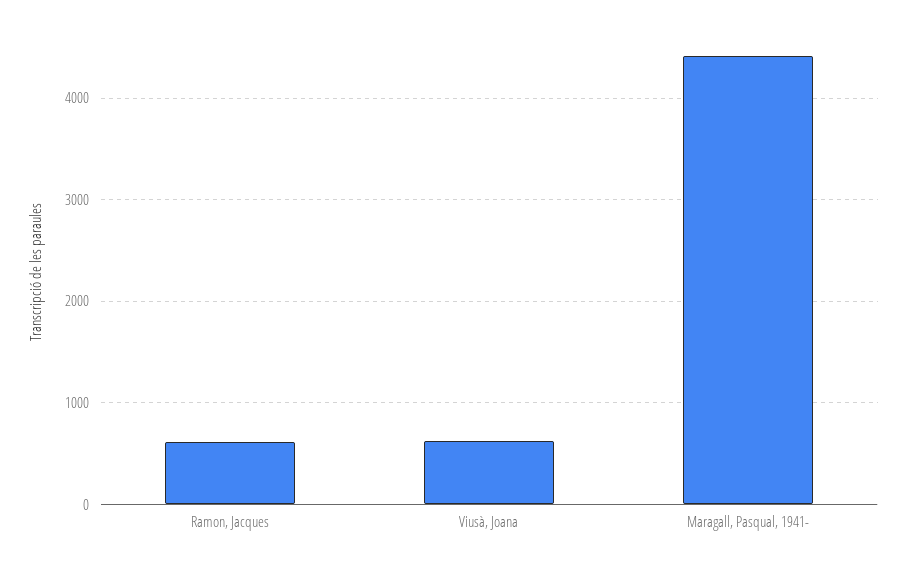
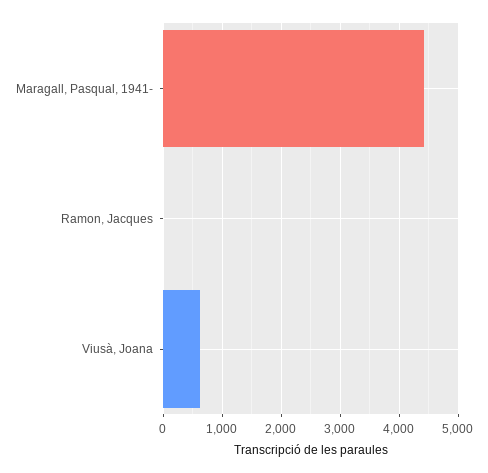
  {
-   "Ramon, Jacques": 600,
+   "Ramon, Jacques": 0,
    "Viusà, Joana": 600,
    "Maragall, Pasqual, 1941-": 4400
  }

